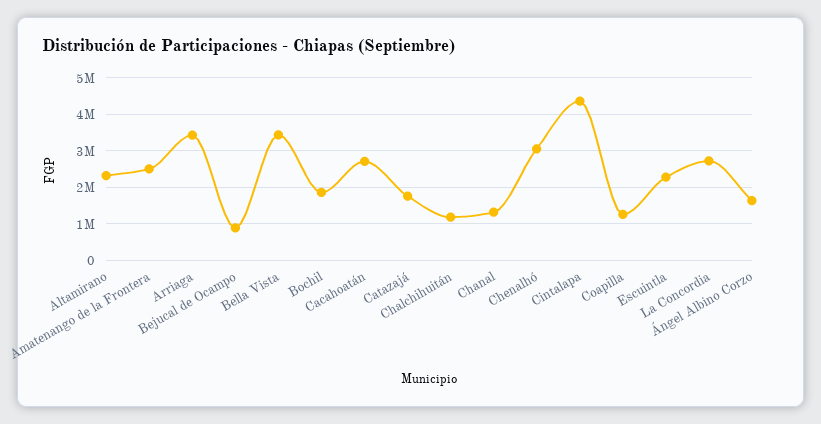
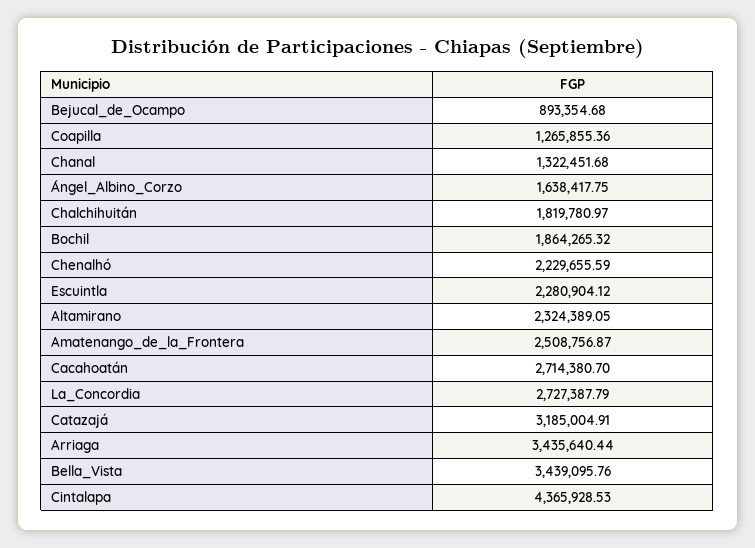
  {
    "Altamirano": 2324389.05,
    "Amatenango de la Frontera": 2508756.87,
    "Arriaga": 3435640.44,
    "Bejucal de Ocampo": 893354.68,
    "Bella Vista": 3439095.76,
    "Bochil": 1864265.32,
    "Cacahoatán": 2714380.7,
-   "Catazajá": 1800000,
+   "Catazajá": 3185004.91,
-   "Chalchihuitán": 1200000,
+   "Chalchihuitán": 1819780.97,
    "Chanal": 1322451.68,
-   "Chenalhó": 3000000,
+   "Chenalhó": 2229655.59,
    "Cintalapa": 4365928.53,
    "Coapilla": 1265855.36,
    "Escuintla": 2280904.12,
    "La Concordia": 2727387.79,
    "Ángel Albino Corzo": 1638417.75
  }

